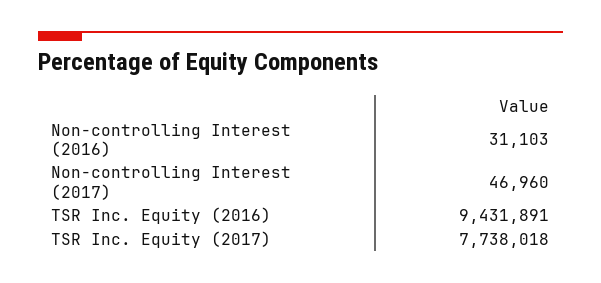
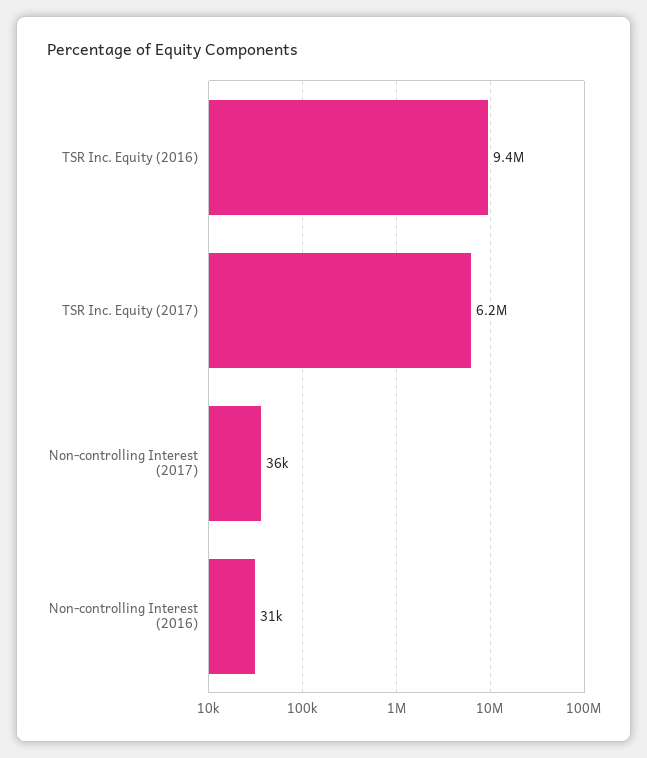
  {
    "Non-controlling Interest (2016)": 31103,
-   "Non-controlling Interest (2017)": 46960,
+   "Non-controlling Interest (2017)": 36000,
    "TSR Inc. Equity (2016)": 9431891,
-   "TSR Inc. Equity (2017)": 7738018
+   "TSR Inc. Equity (2017)": 6200000
  }

